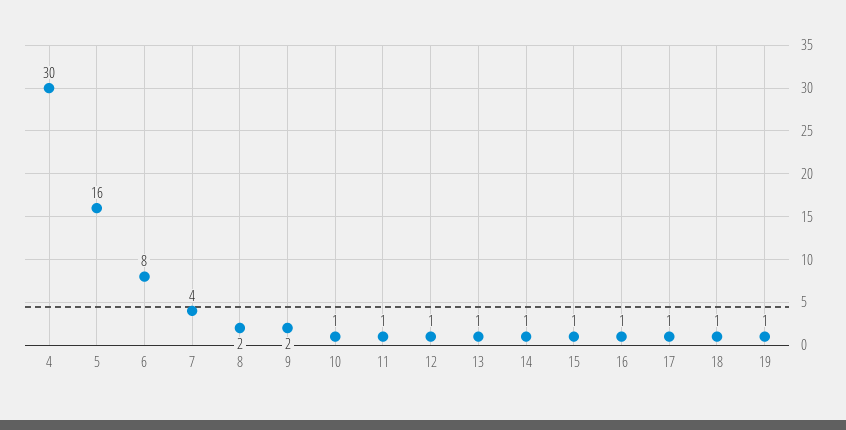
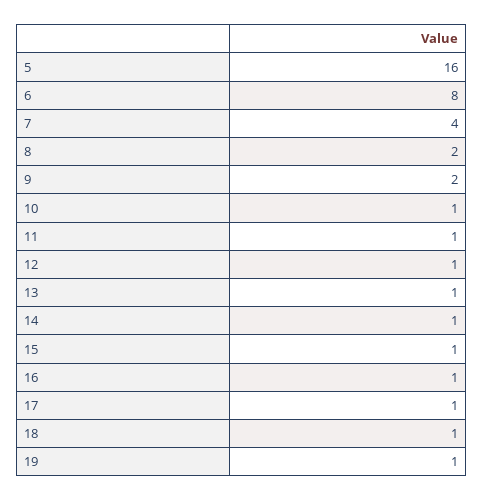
  {
-   "4": 30,
    "5": 16,
    "6": 8,
    "7": 4,
    "8": 2,
    "9": 2,
    "10": 1,
    "11": 1,
    "12": 1,
    "13": 1,
    "14": 1,
    "15": 1,
    "16": 1,
    "17": 1,
    "18": 1,
    "19": 1
  }

